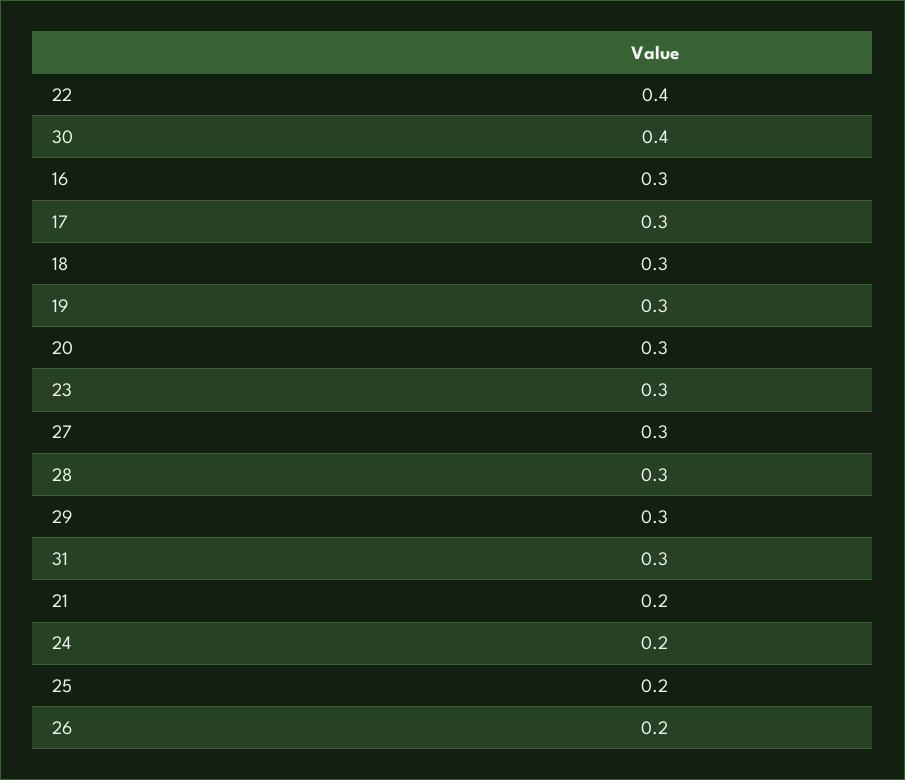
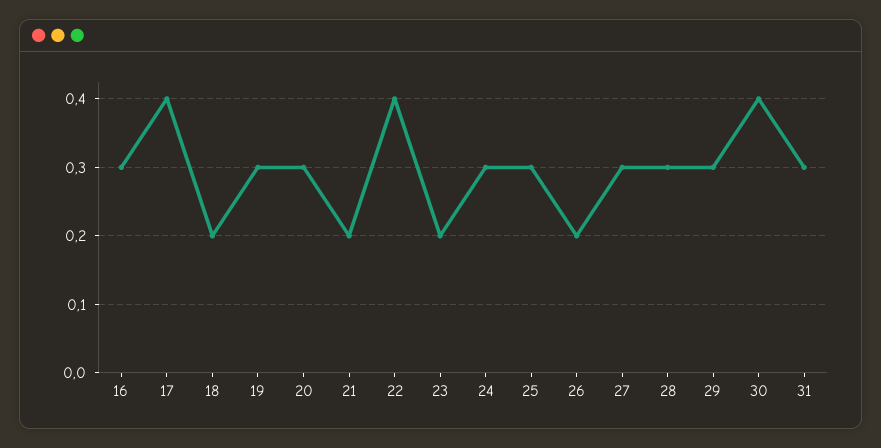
  {
    "22": 0.4,
    "30": 0.4,
    "16": 0.3,
-   "17": 0.3,
+   "17": 0.4,
-   "18": 0.3,
+   "18": 0.2,
    "19": 0.3,
    "20": 0.3,
-   "23": 0.3,
+   "23": 0.2,
    "27": 0.3,
    "28": 0.3,
    "29": 0.3,
    "31": 0.3,
    "21": 0.2,
-   "24": 0.2,
+   "24": 0.3,
-   "25": 0.2,
+   "25": 0.3,
    "26": 0.2
  }

